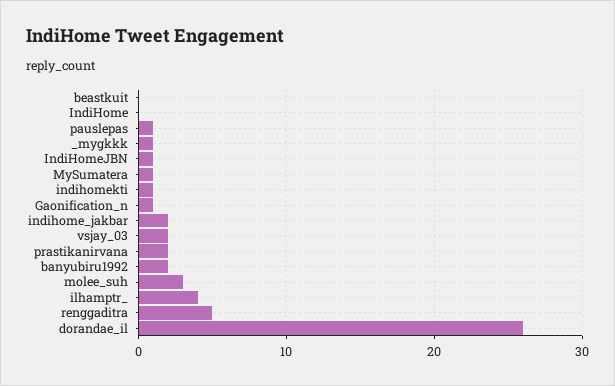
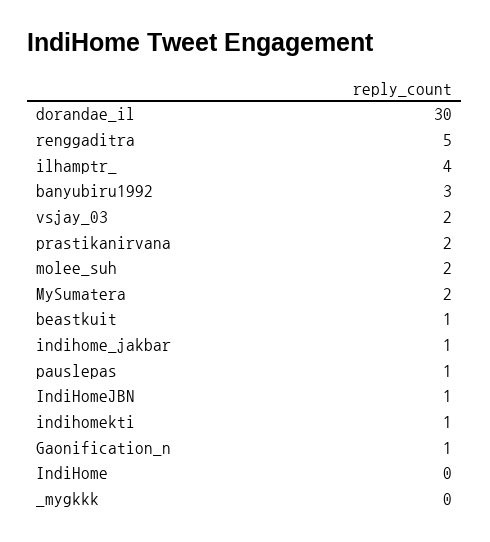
  {
-   "beastkuit": 0,
+   "beastkuit": 1,
    "IndiHome": 0,
    "pauslepas": 1,
-   "_mygkkk": 1,
+   "_mygkkk": 0,
    "IndiHomeJBN": 1,
-   "MySumatera": 1,
+   "MySumatera": 2,
    "indihomekti": 1,
    "Gaonification_n": 1,
-   "indihome_jakbar": 2,
+   "indihome_jakbar": 1,
    "vsjay_03": 2,
    "prastikanirvana": 2,
-   "banyubiru1992": 2,
+   "banyubiru1992": 3,
-   "molee_suh": 3,
+   "molee_suh": 2,
    "ilhamptr_": 4,
    "renggaditra": 5,
-   "dorandae_il": 26
+   "dorandae_il": 30
  }

